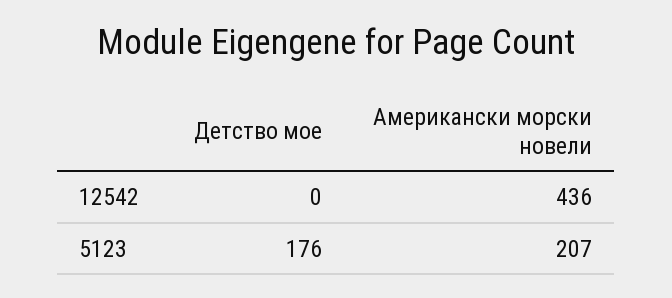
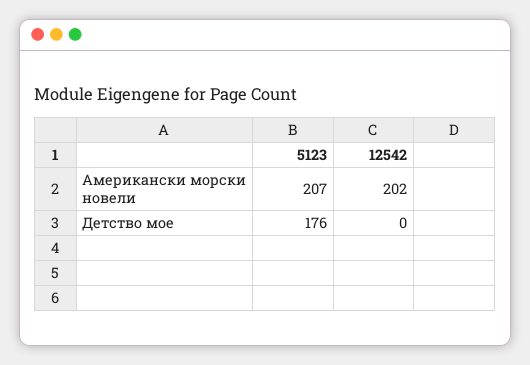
  {
    "Детство мое": {
      "12542": 0,
      "5123": 176
    },
    "Американски морски новели": {
-     "12542": 436,
+     "12542": 202,
      "5123": 207
    }
  }

